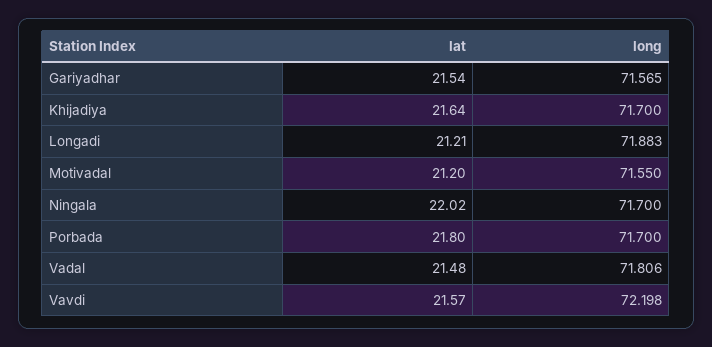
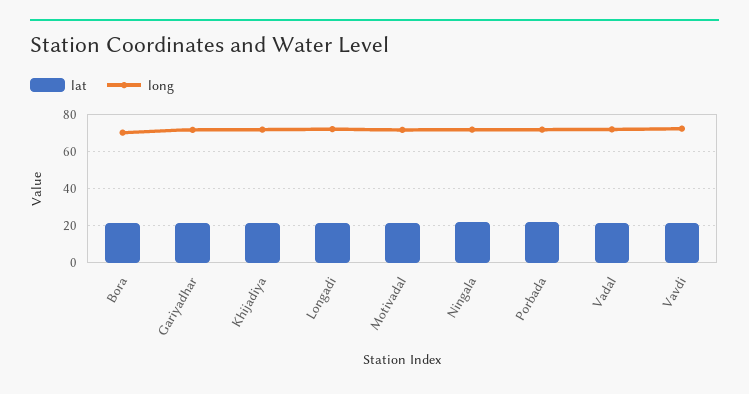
  {
    "lat": {
      "Gariyadhar": 21.54,
      "Khijadiya": 21.64,
      "Longadi": 21.21,
      "Motivadal": 21.2,
      "Ningala": 22.02,
      "Porbada": 21.8,
      "Vadal": 21.48,
-     "Vavdi": 21.57
+     "Vavdi": 21.57,
+     "Bora": 20
    },
    "long": {
      "Gariyadhar": 71.565,
      "Khijadiya": 71.7,
      "Longadi": 71.883,
      "Motivadal": 71.55,
      "Ningala": 71.7,
      "Porbada": 71.7,
      "Vadal": 71.806,
-     "Vavdi": 72.198
+     "Vavdi": 72.198,
+     "Bora": 70
    }
  }

